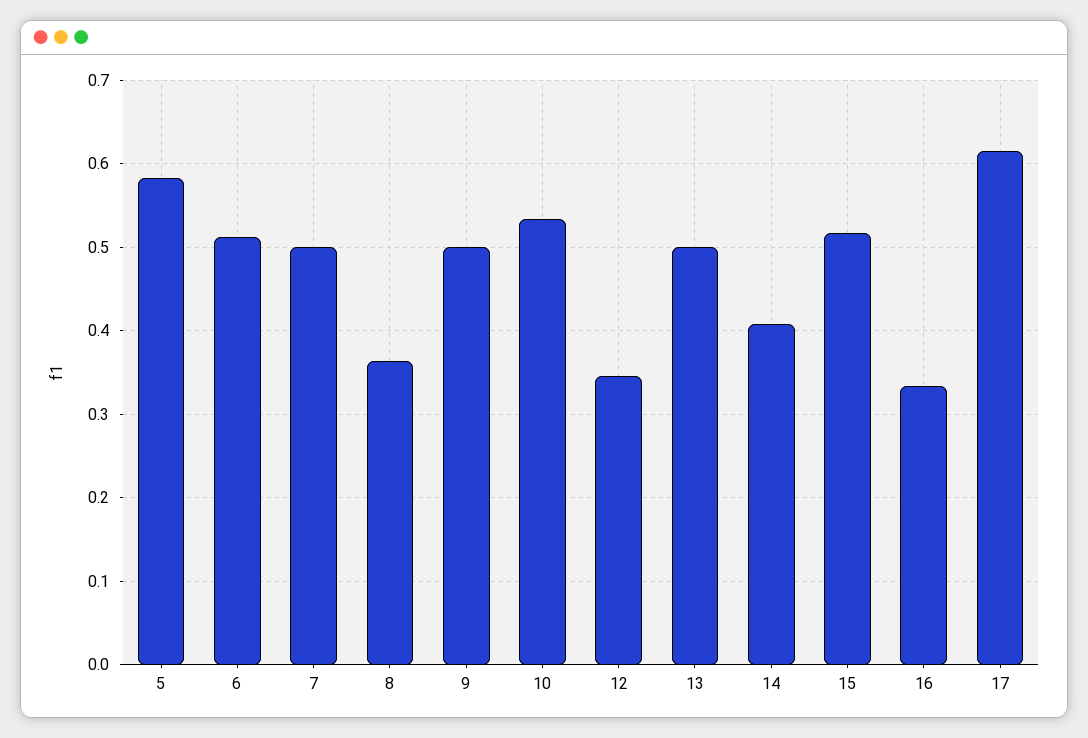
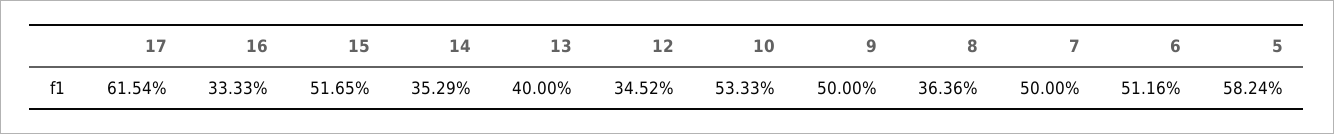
  {
    "5": 0.5824,
    "6": 0.5116,
    "7": 0.5,
    "8": 0.3636,
    "9": 0.5,
    "10": 0.5333,
    "12": 0.3452,
-   "13": 0.5,
+   "13": 0.4,
-   "14": 0.41,
+   "14": 0.3529,
    "15": 0.5165,
    "16": 0.3333,
    "17": 0.6154
  }

